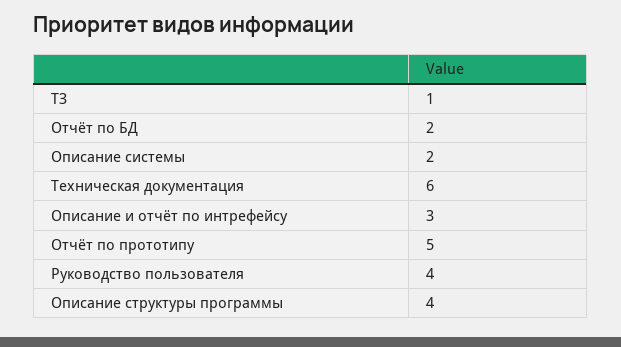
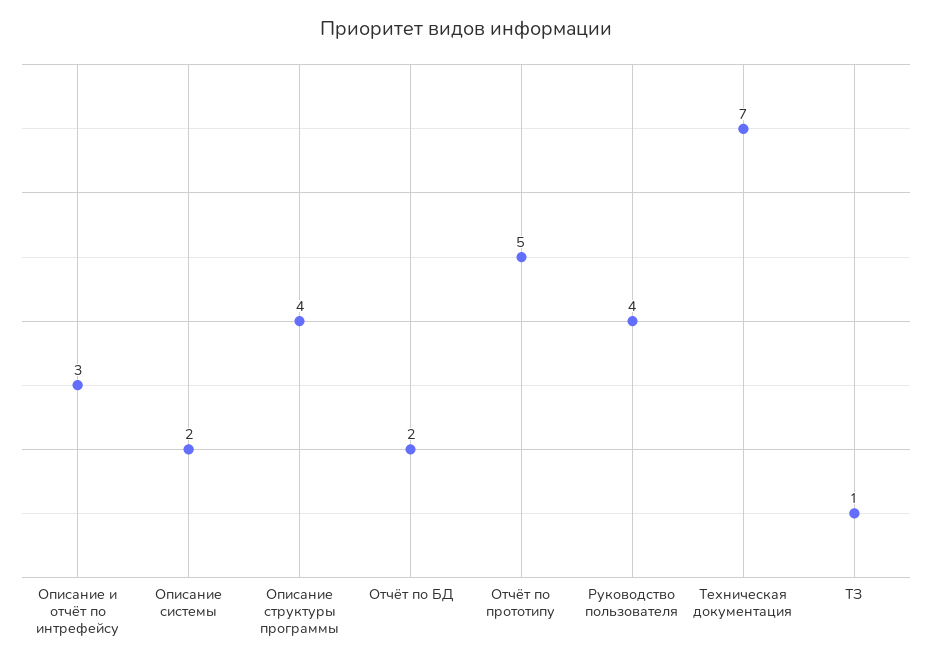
  {
    "ТЗ": 1,
    "Отчёт по БД": 2,
    "Описание системы": 2,
-   "Техническая документация": 6,
+   "Техническая документация": 7,
    "Описание и отчёт по интрефейсу": 3,
    "Отчёт по прототипу": 5,
    "Руководство пользователя": 4,
    "Описание структуры программы": 4
  }

